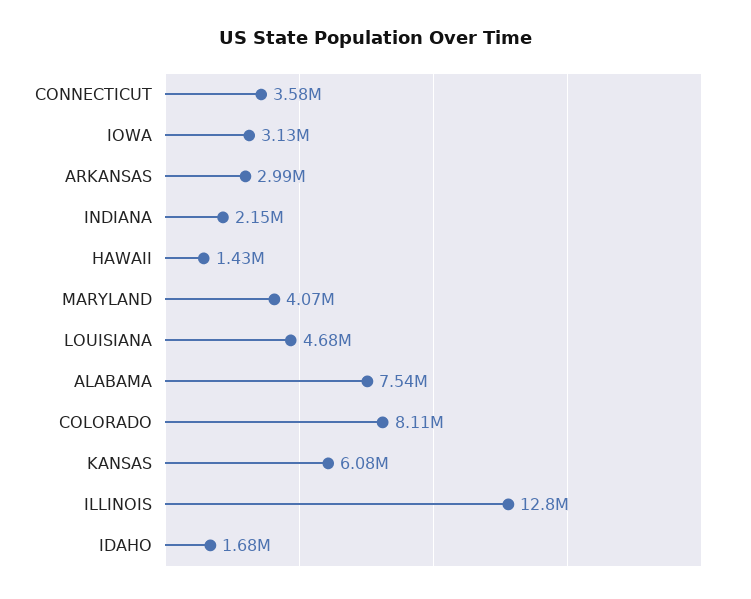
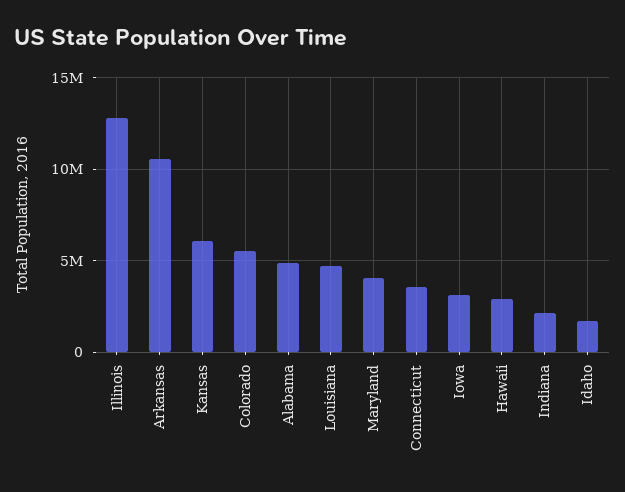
  {
    "CONNECTICUT": 3580000,
    "IOWA": 3130000,
-   "ARKANSAS": 2990000,
+   "ARKANSAS": 10500000,
    "INDIANA": 2150000,
-   "HAWAII": 1430000,
+   "HAWAII": 3000000,
    "MARYLAND": 4070000,
    "LOUISIANA": 4680000,
-   "ALABAMA": 7540000,
+   "ALABAMA": 5000000,
-   "COLORADO": 8110000,
+   "COLORADO": 5500000,
    "KANSAS": 6080000,
    "ILLINOIS": 12800000,
    "IDAHO": 1680000
  }

